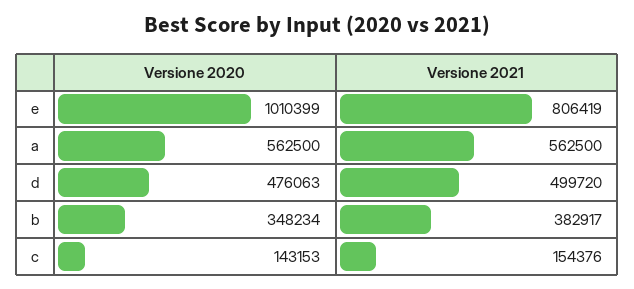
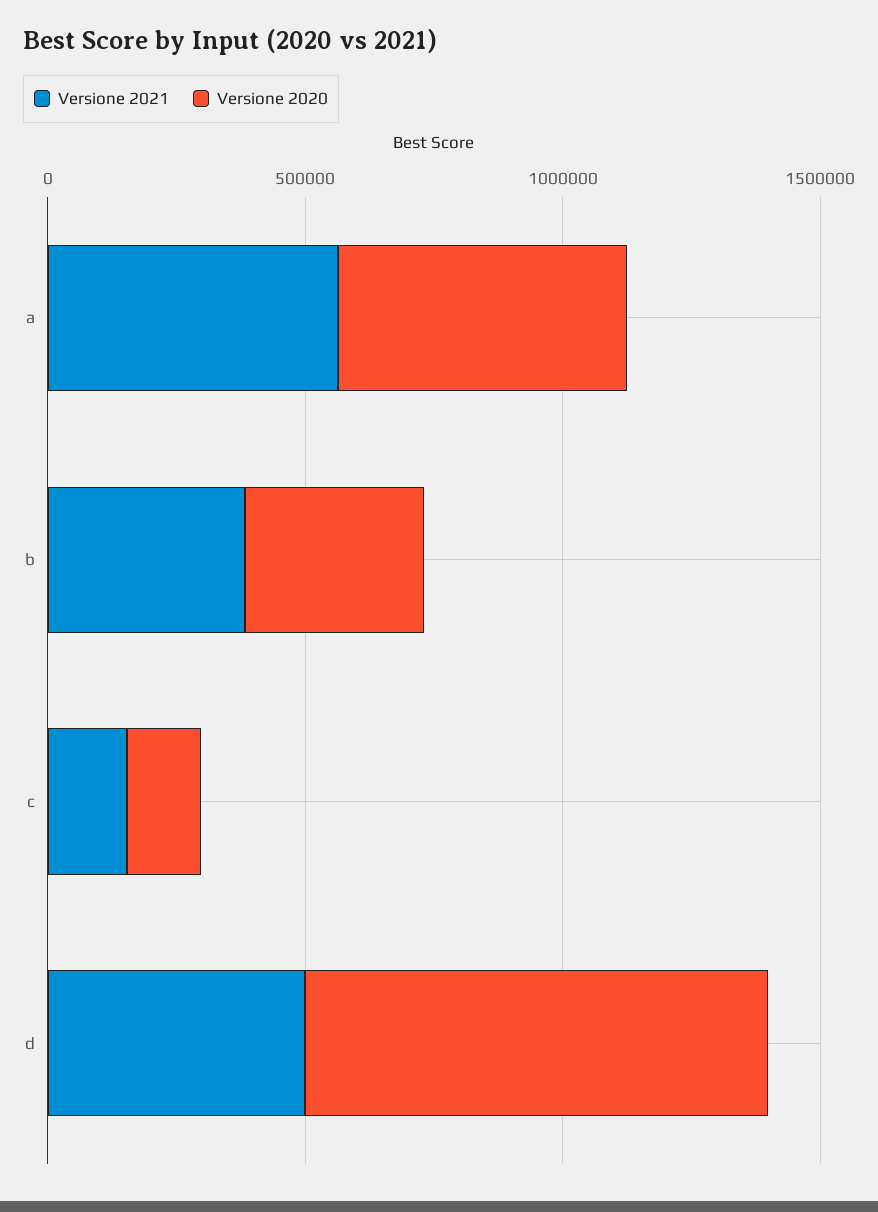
  {
    "Versione 2020": {
-     "e": 1010399,
      "a": 562500,
-     "d": 476063,
+     "d": 900000,
      "b": 348234,
      "c": 143153
    },
    "Versione 2021": {
-     "e": 806419,
      "a": 562500,
      "d": 499720,
      "b": 382917,
      "c": 154376
    }
  }

